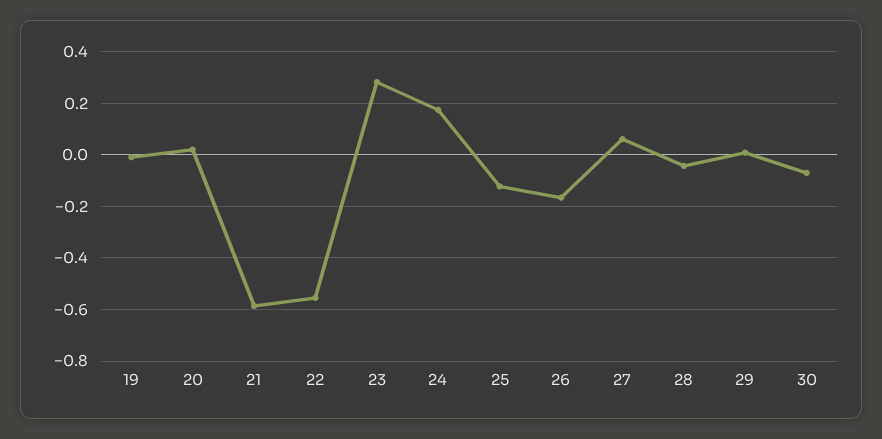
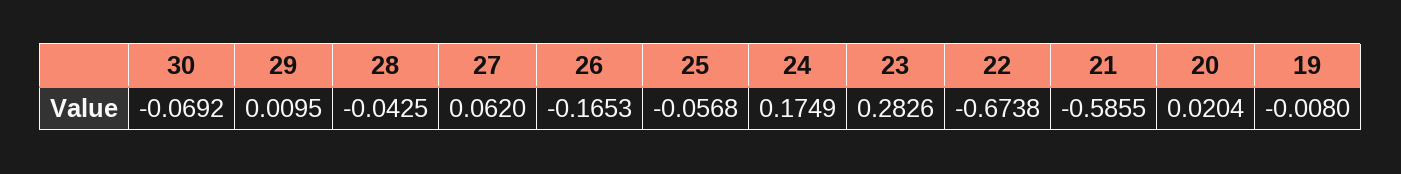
  {
    "19": -0.008,
    "20": 0.0204,
    "21": -0.5855,
-   "22": -0.55,
+   "22": -0.6738,
    "23": 0.2826,
    "24": 0.1749,
-   "25": -0.125,
+   "25": -0.0568,
    "26": -0.1653,
    "27": 0.062,
    "28": -0.0425,
    "29": 0.0095,
    "30": -0.0692
  }

